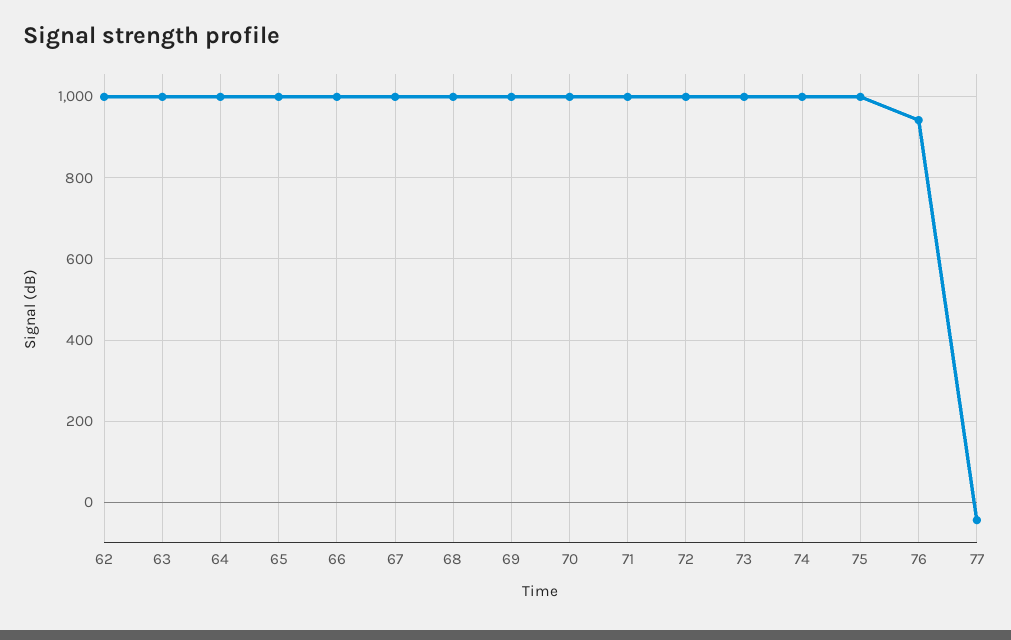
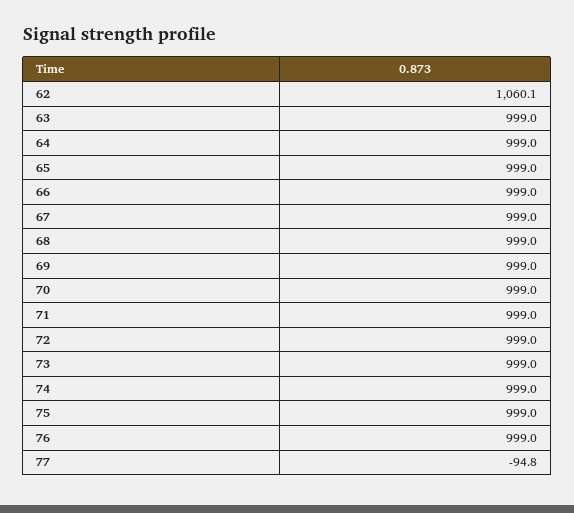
  {
-   "62": 1000,
+   "62": 1060.1,
    "63": 999,
    "64": 999,
    "65": 999,
    "66": 999,
    "67": 999,
    "68": 999,
    "69": 999,
    "70": 999,
    "71": 999,
    "72": 999,
    "73": 999,
    "74": 999,
    "75": 999,
-   "76": 940,
+   "76": 999,
-   "77": -40
+   "77": -94.8
  }

